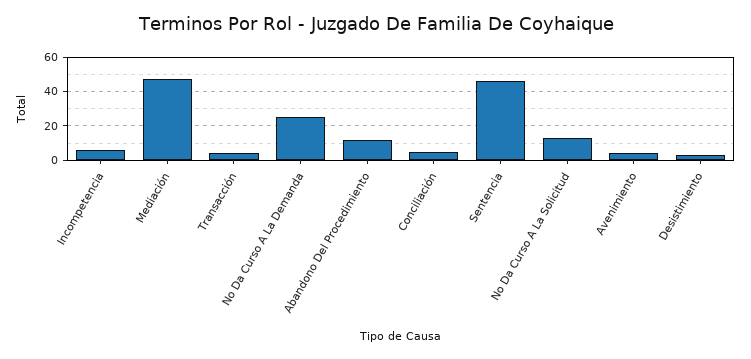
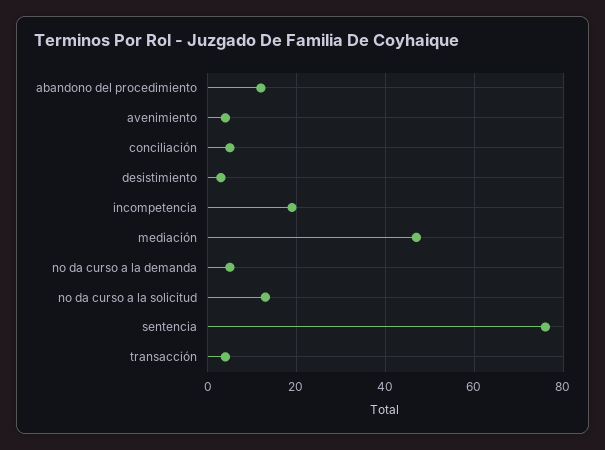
  {
-   "Incompetencia": 5,
+   "Incompetencia": 20,
    "Mediación": 45,
    "Transacción": 5,
-   "No Da Curso A La Demanda": 25,
+   "No Da Curso A La Demanda": 5,
    "Abandono Del Procedimiento": 10,
    "Conciliación": 5,
-   "Sentencia": 45,
+   "Sentencia": 75,
    "No Da Curso A La Solicitud": 15,
    "Avenimiento": 5,
    "Desistimiento": 5
  }

